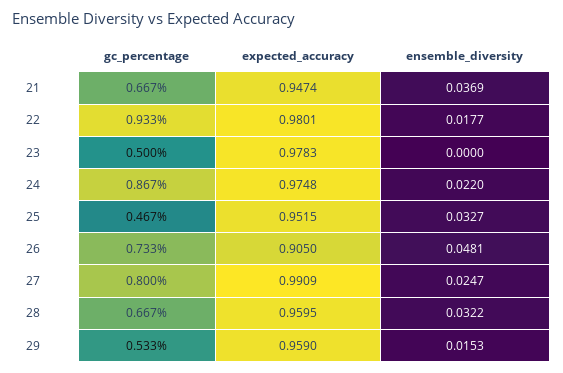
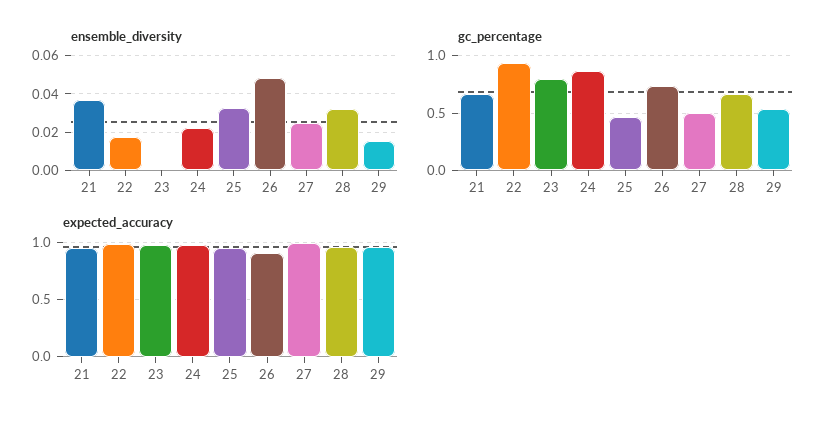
  {
    "gc_percentage": {
      "21": 0.667,
      "22": 0.933,
-     "23": 0.5,
+     "23": 0.8,
      "24": 0.867,
      "25": 0.467,
      "26": 0.733,
-     "27": 0.8,
+     "27": 0.5,
      "28": 0.667,
      "29": 0.533
    },
    "expected_accuracy": {
      "21": 0.9474,
      "22": 0.9801,
      "23": 0.9783,
      "24": 0.9748,
      "25": 0.9515,
      "26": 0.905,
      "27": 0.9909,
      "28": 0.9595,
      "29": 0.959
    },
    "ensemble_diversity": {
      "21": 0.0369,
      "22": 0.0177,
      "23": 0,
      "24": 0.022,
      "25": 0.0327,
      "26": 0.0481,
      "27": 0.0247,
      "28": 0.0322,
      "29": 0.0153
    }
  }

